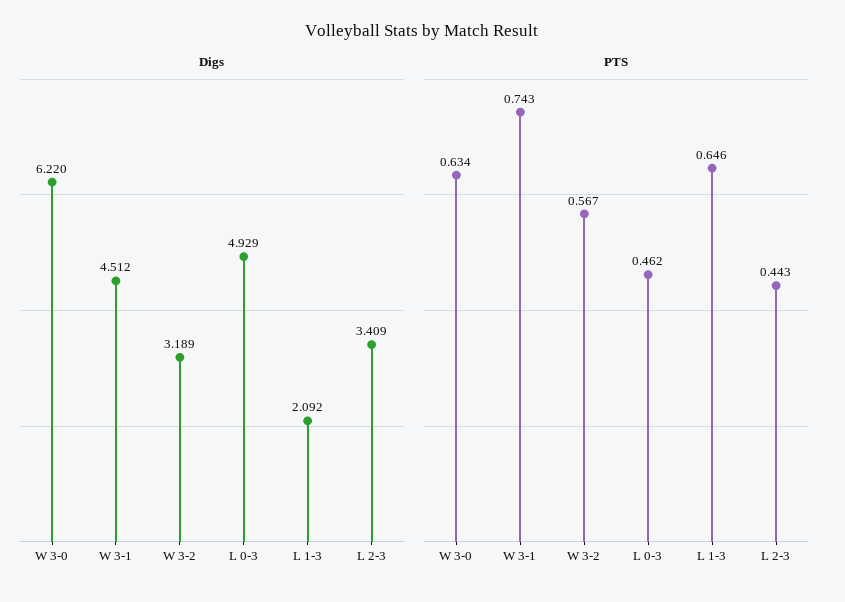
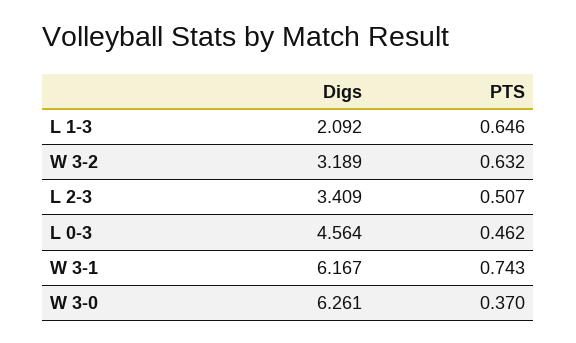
  {
    "Digs": {
-     "W 3-0": 6.22,
+     "W 3-0": 6.261,
-     "W 3-1": 4.512,
+     "W 3-1": 6.167,
      "W 3-2": 3.189,
-     "L 0-3": 4.929,
+     "L 0-3": 4.564,
      "L 1-3": 2.092,
      "L 2-3": 3.409
    },
    "PTS": {
-     "W 3-0": 0.634,
+     "W 3-0": 0.37,
      "W 3-1": 0.743,
-     "W 3-2": 0.567,
+     "W 3-2": 0.632,
      "L 0-3": 0.462,
      "L 1-3": 0.646,
-     "L 2-3": 0.443
+     "L 2-3": 0.507
    }
  }

